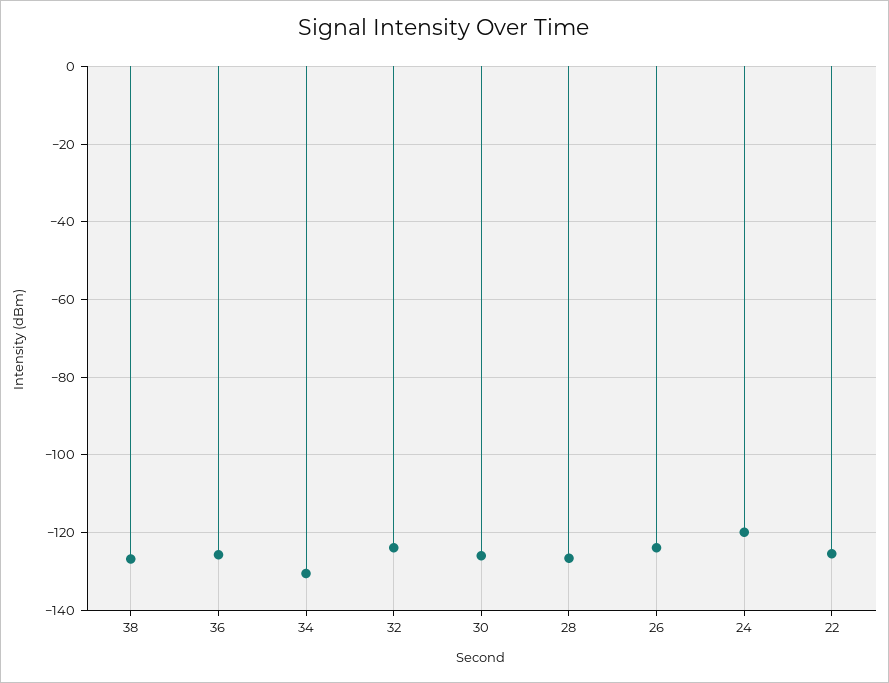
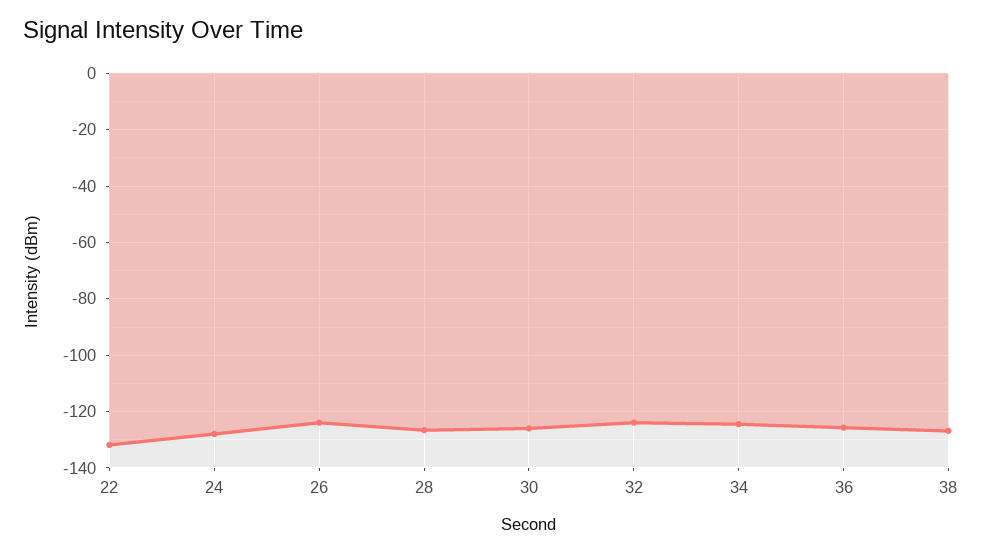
  {
    "38": -126,
    "36": -126,
-   "34": -130,
+   "34": -125,
    "32": -124,
    "30": -126,
    "28": -126,
    "26": -124,
-   "24": -120,
+   "24": -127.5,
-   "22": -126
+   "22": -132.5
  }

